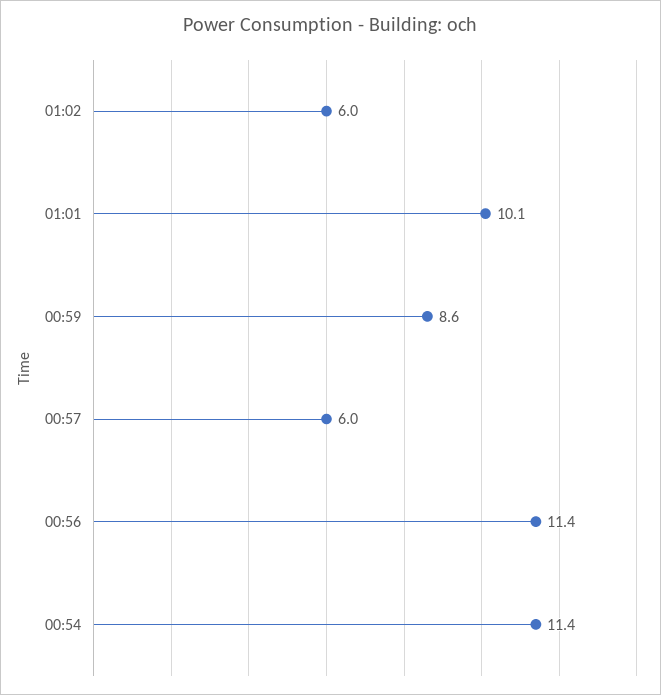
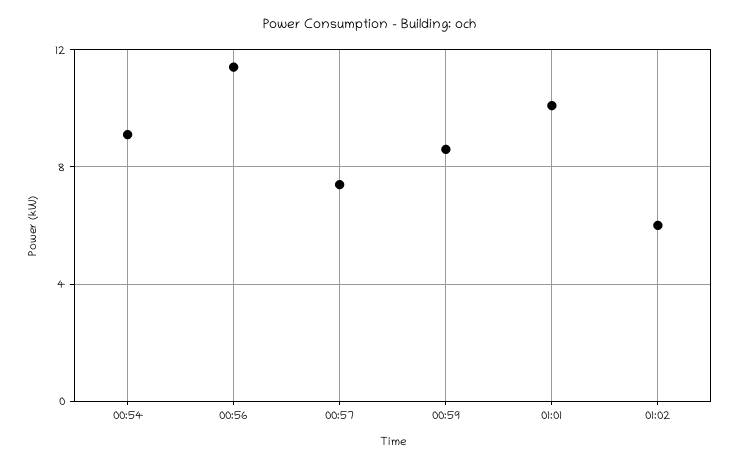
  {
    "01:02": 6,
    "01:01": 10.1,
    "00:59": 8.6,
-   "00:57": 6,
+   "00:57": 7.5,
    "00:56": 11.4,
-   "00:54": 11.4
+   "00:54": 9
  }

